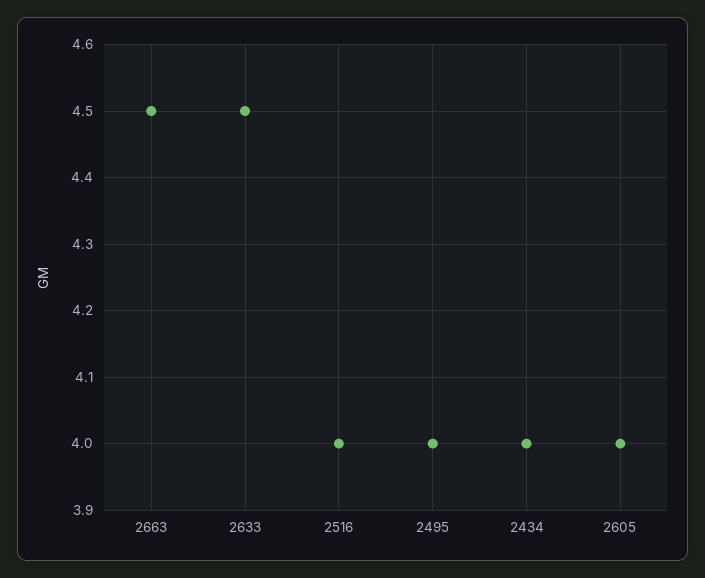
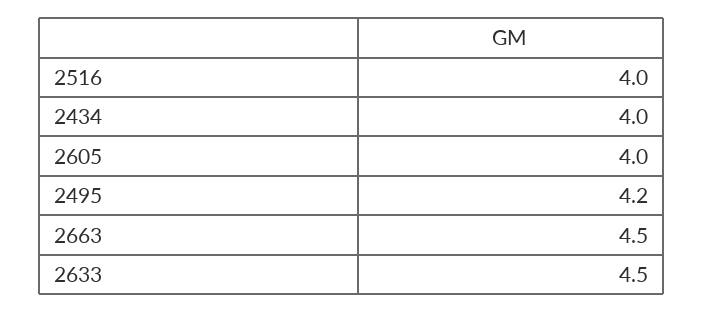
  {
    "2663": 4.5,
    "2633": 4.5,
    "2516": 4,
-   "2495": 4,
+   "2495": 4.2,
    "2434": 4,
    "2605": 4
  }

